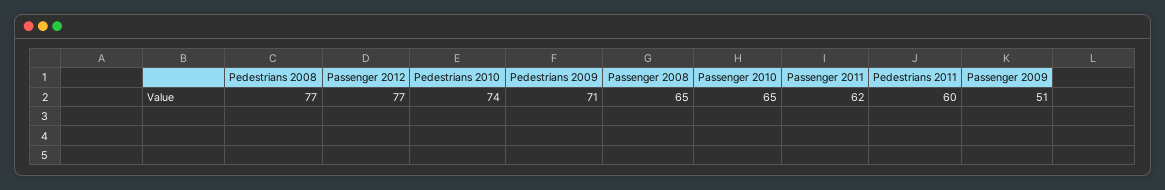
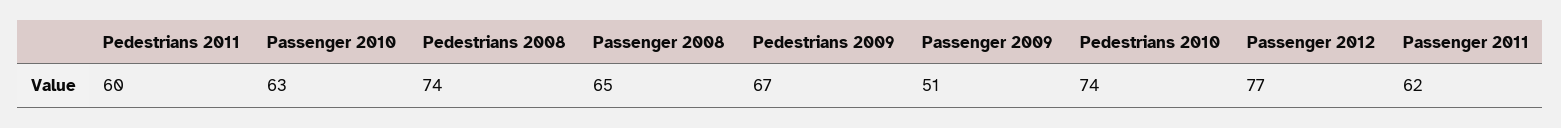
  {
-   "Pedestrians 2008": 77,
+   "Pedestrians 2008": 74,
    "Passenger 2012": 77,
    "Pedestrians 2010": 74,
-   "Pedestrians 2009": 71,
+   "Pedestrians 2009": 67,
    "Passenger 2008": 65,
-   "Passenger 2010": 65,
+   "Passenger 2010": 63,
    "Passenger 2011": 62,
    "Pedestrians 2011": 60,
    "Passenger 2009": 51
  }

